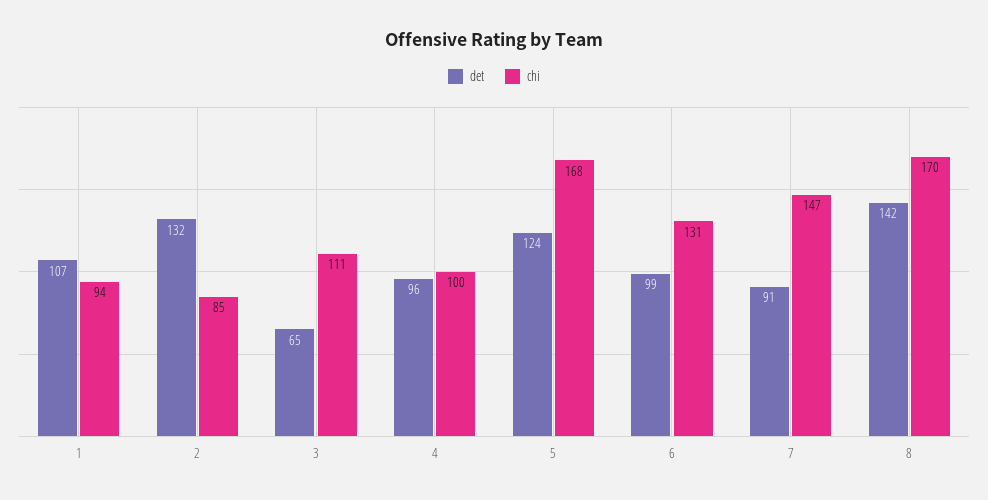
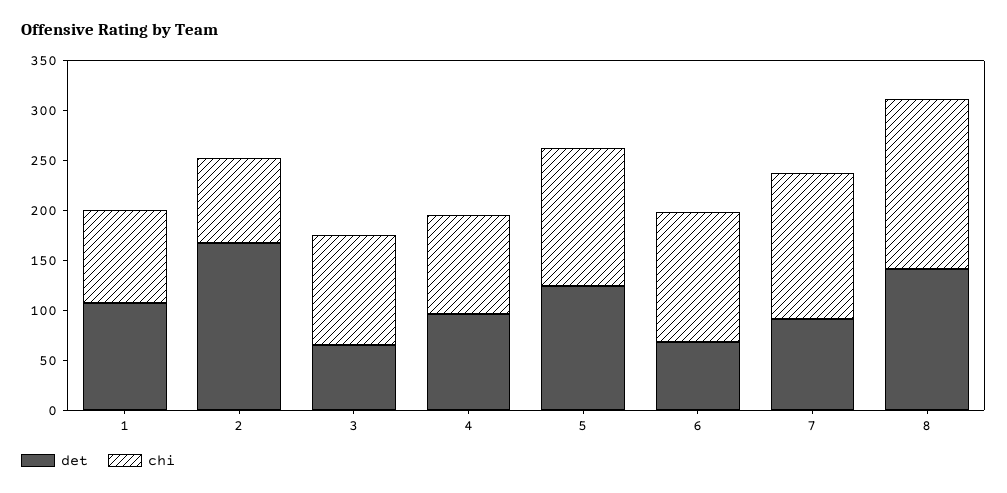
  {
    "det": {
      "1": 107,
-     "2": 132,
+     "2": 170,
      "3": 65,
      "4": 96,
      "5": 124,
-     "6": 99,
+     "6": 70,
      "7": 91,
      "8": 142
    },
    "chi": {
      "1": 94,
      "2": 85,
      "3": 111,
      "4": 100,
-     "5": 168,
+     "5": 140,
      "6": 131,
      "7": 147,
      "8": 170
    }
  }

